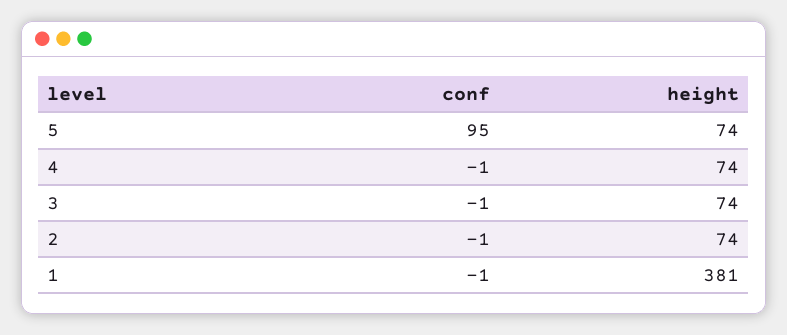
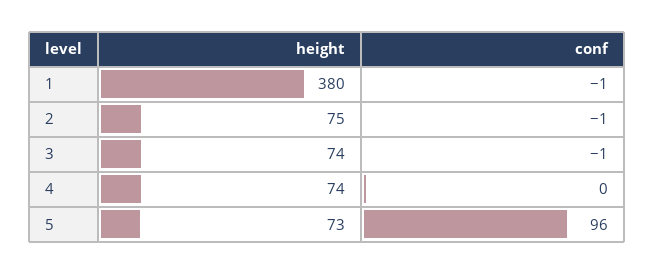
  {
    "conf": {
-     "5": 95,
+     "5": 96,
-     "4": -1,
+     "4": 0,
      "3": -1,
      "2": -1,
      "1": -1
    },
    "height": {
-     "5": 74,
+     "5": 73,
      "4": 74,
      "3": 74,
-     "2": 74,
+     "2": 75,
-     "1": 381
+     "1": 380
    }
  }

